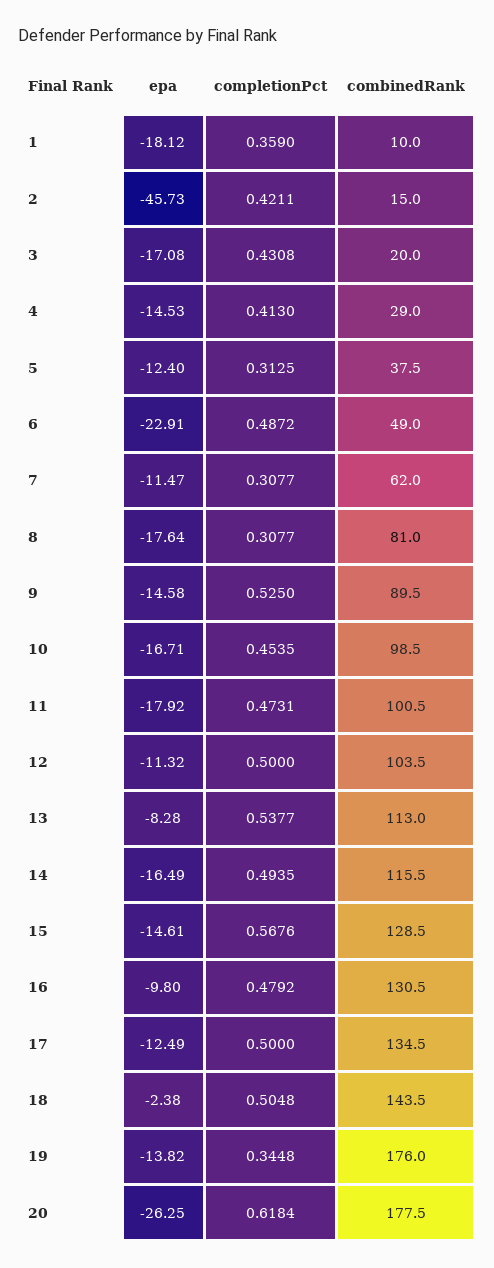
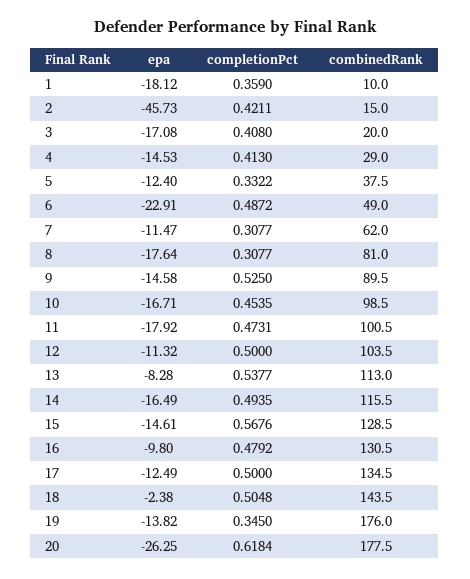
  {
    "epa": {
      "1": -18.12,
      "2": -45.73,
      "3": -17.08,
      "4": -14.53,
      "5": -12.4,
      "6": -22.91,
      "7": -11.47,
      "8": -17.64,
      "9": -14.58,
      "10": -16.71,
      "11": -17.92,
      "12": -11.32,
      "13": -8.28,
      "14": -16.49,
      "15": -14.61,
      "16": -9.8,
      "17": -12.49,
      "18": -2.38,
      "19": -13.82,
      "20": -26.25
    },
    "completionPct": {
      "1": 0.359,
      "2": 0.4211,
-     "3": 0.4308,
+     "3": 0.408,
      "4": 0.413,
-     "5": 0.3125,
+     "5": 0.3322,
      "6": 0.4872,
      "7": 0.3077,
      "8": 0.3077,
      "9": 0.525,
      "10": 0.4535,
      "11": 0.4731,
      "12": 0.5,
      "13": 0.5377,
      "14": 0.4935,
      "15": 0.5676,
      "16": 0.4792,
      "17": 0.5,
      "18": 0.5048,
-     "19": 0.3448,
+     "19": 0.345,
      "20": 0.6184
    },
    "combinedRank": {
      "1": 10,
      "2": 15,
      "3": 20,
      "4": 29,
      "5": 37.5,
      "6": 49,
      "7": 62,
      "8": 81,
      "9": 89.5,
      "10": 98.5,
      "11": 100.5,
      "12": 103.5,
      "13": 113,
      "14": 115.5,
      "15": 128.5,
      "16": 130.5,
      "17": 134.5,
      "18": 143.5,
      "19": 176,
      "20": 177.5
    }
  }

